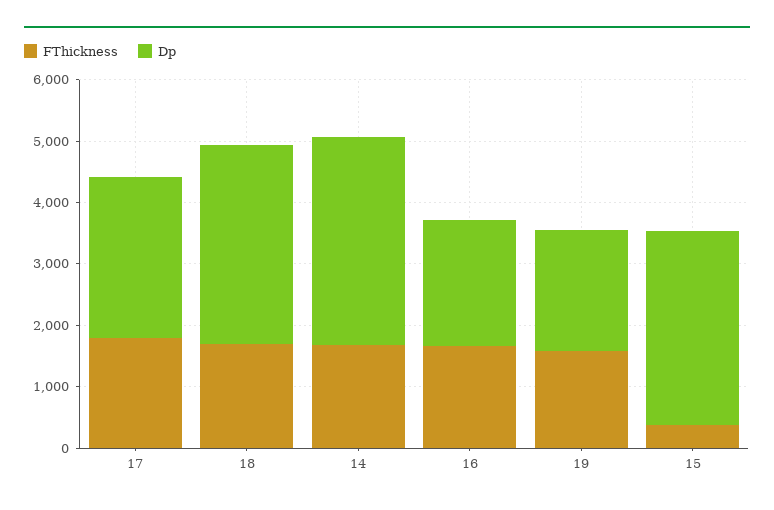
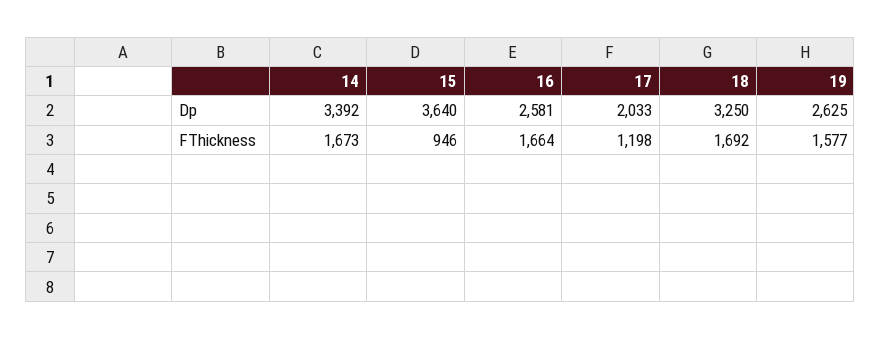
  {
    "FThickness": {
-     "17": 1800,
+     "17": 1198,
      "18": 1692,
      "14": 1673,
      "16": 1664,
      "19": 1577,
-     "15": 400
+     "15": 946
    },
    "Dp": {
-     "17": 2600,
+     "17": 2033,
      "18": 3250,
      "14": 3392,
-     "16": 2000,
+     "16": 2581,
-     "19": 2000,
+     "19": 2625,
-     "15": 3200
+     "15": 3640
    }
  }

